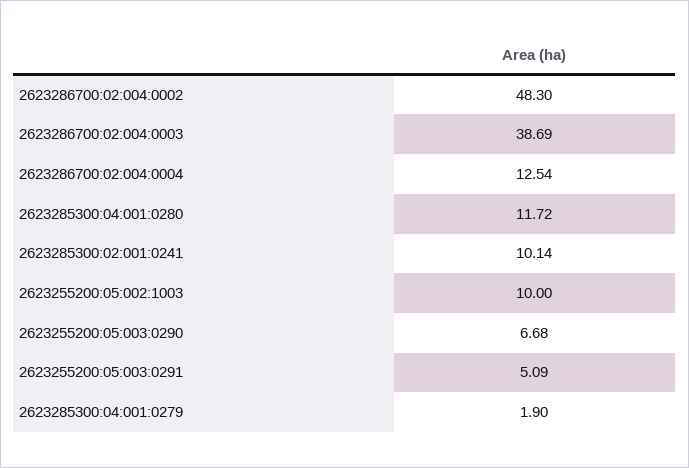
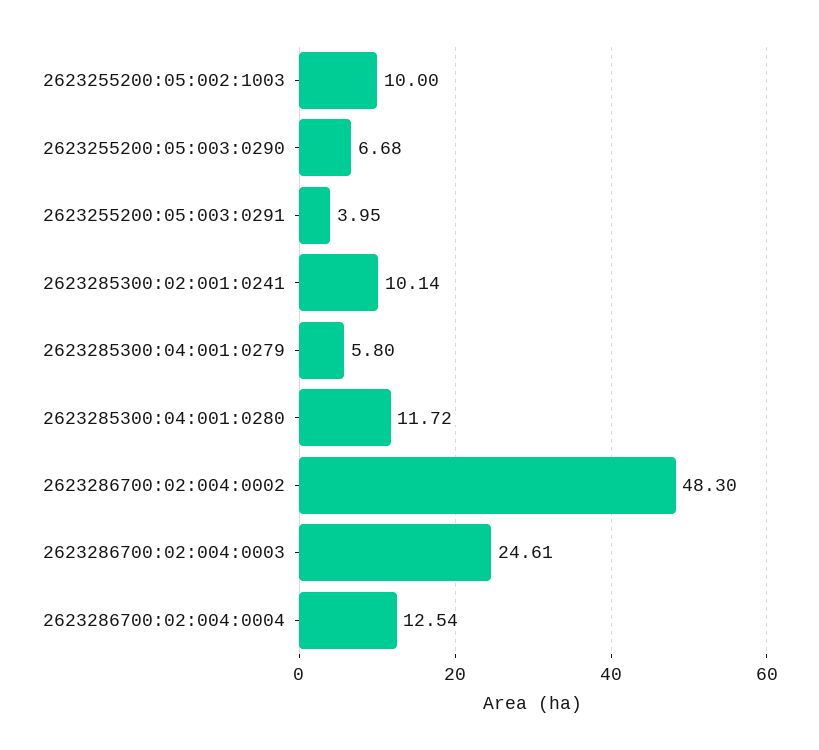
  {
    "2623286700:02:004:0002": 48.3,
-   "2623286700:02:004:0003": 38.69,
+   "2623286700:02:004:0003": 24.61,
    "2623286700:02:004:0004": 12.54,
    "2623285300:04:001:0280": 11.72,
    "2623285300:02:001:0241": 10.14,
    "2623255200:05:002:1003": 10,
    "2623255200:05:003:0290": 6.68,
-   "2623255200:05:003:0291": 5.09,
+   "2623255200:05:003:0291": 3.95,
-   "2623285300:04:001:0279": 1.9
+   "2623285300:04:001:0279": 5.8
  }

